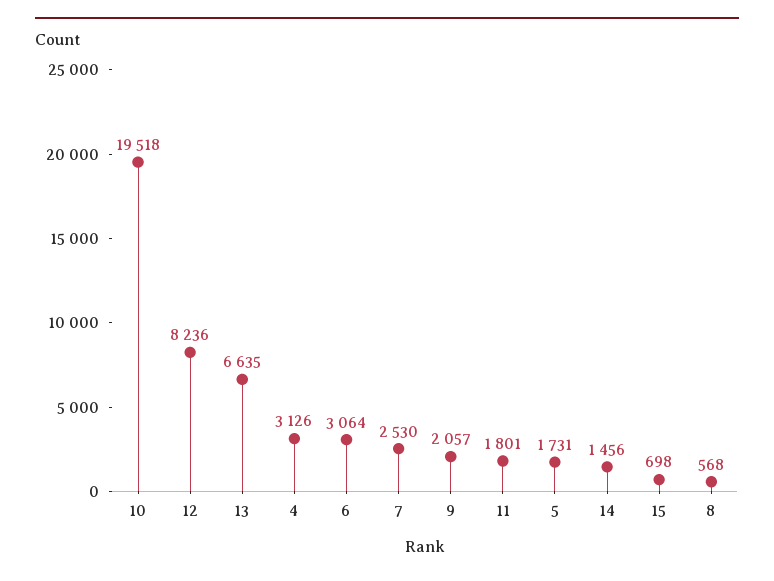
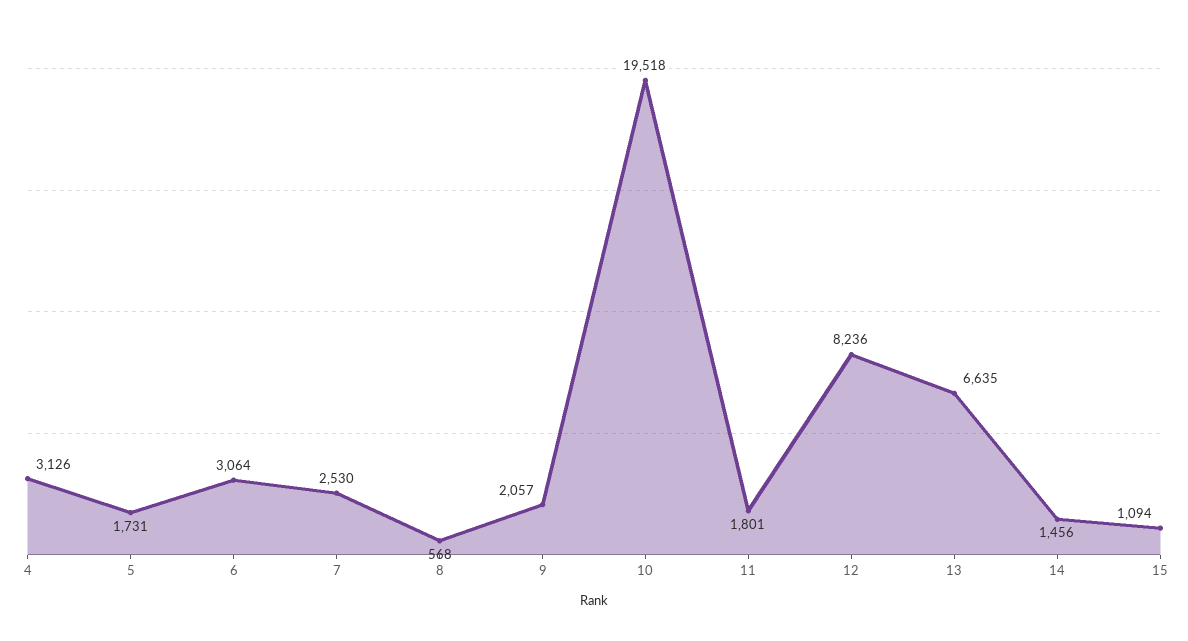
  {
    "10": 19518,
    "12": 8236,
    "13": 6635,
    "4": 3126,
    "6": 3064,
    "7": 2530,
    "9": 2057,
    "11": 1801,
    "5": 1731,
    "14": 1456,
-   "15": 698,
+   "15": 1094,
    "8": 568
  }

